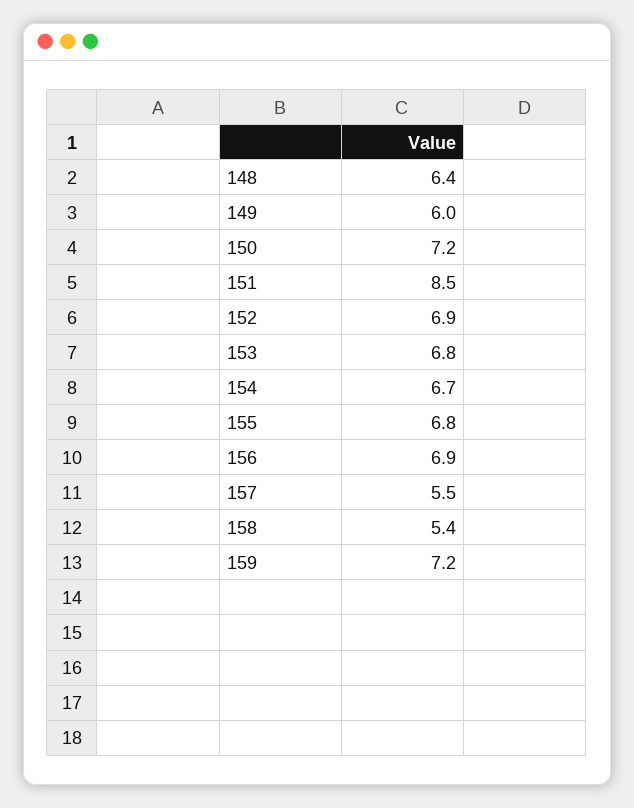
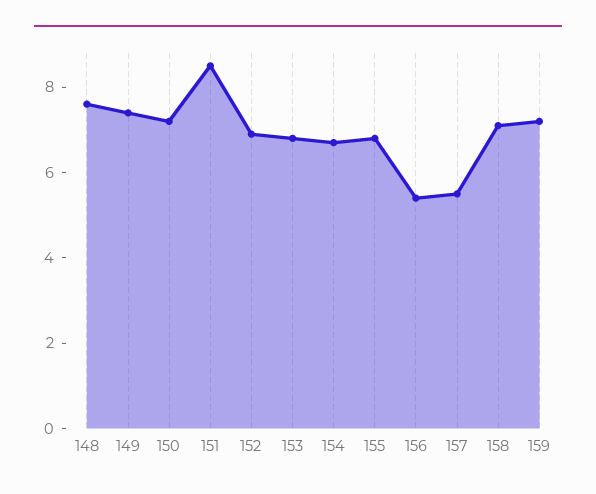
  {
-   "148": 6.4,
+   "148": 7.5,
-   "149": 6,
+   "149": 7.5,
    "150": 7.2,
    "151": 8.5,
    "152": 6.9,
    "153": 6.8,
    "154": 6.7,
    "155": 6.8,
-   "156": 6.9,
+   "156": 5.5,
    "157": 5.5,
-   "158": 5.4,
+   "158": 7,
    "159": 7.2
  }

